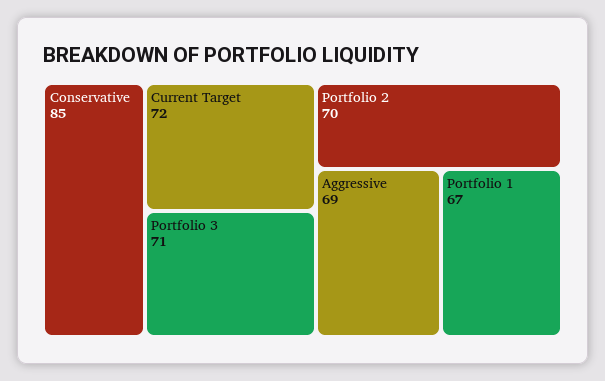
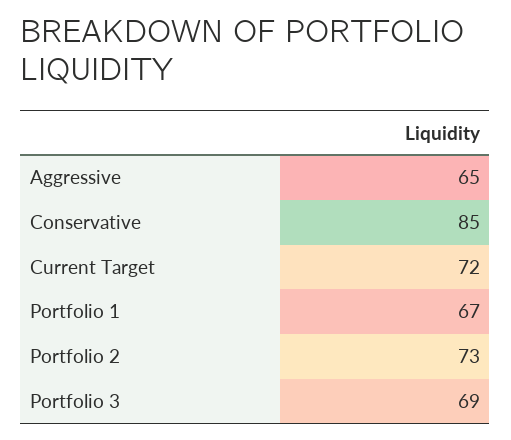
  {
    "Conservative": 85,
    "Current Target": 72,
-   "Portfolio 3": 71,
+   "Portfolio 3": 69,
-   "Portfolio 2": 70,
+   "Portfolio 2": 73,
-   "Aggressive": 69,
+   "Aggressive": 65,
    "Portfolio 1": 67
  }

